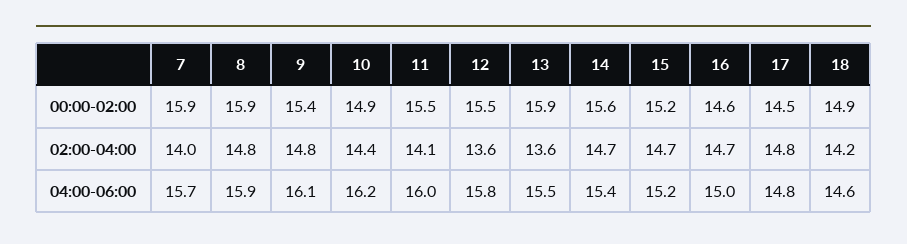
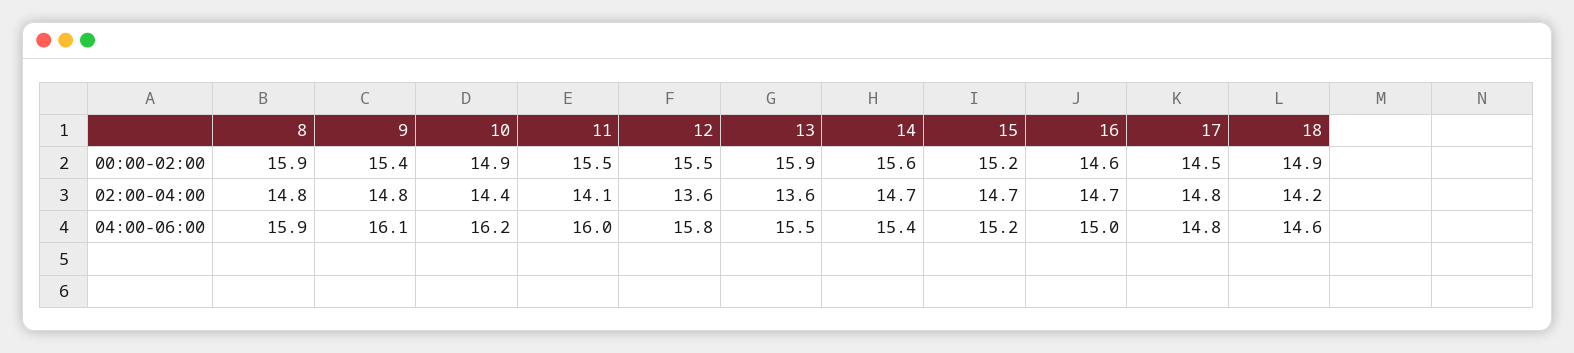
  {
-   "7": {
-     "00:00-02:00": 15.9,
-     "02:00-04:00": 14,
-     "04:00-06:00": 15.7
-   },
    "8": {
      "00:00-02:00": 15.9,
      "02:00-04:00": 14.8,
      "04:00-06:00": 15.9
    },
    "9": {
      "00:00-02:00": 15.4,
      "02:00-04:00": 14.8,
      "04:00-06:00": 16.1
    },
    "10": {
      "00:00-02:00": 14.9,
      "02:00-04:00": 14.4,
      "04:00-06:00": 16.2
    },
    "11": {
      "00:00-02:00": 15.5,
      "02:00-04:00": 14.1,
      "04:00-06:00": 16
    },
    "12": {
      "00:00-02:00": 15.5,
      "02:00-04:00": 13.6,
      "04:00-06:00": 15.8
    },
    "13": {
      "00:00-02:00": 15.9,
      "02:00-04:00": 13.6,
      "04:00-06:00": 15.5
    },
    "14": {
      "00:00-02:00": 15.6,
      "02:00-04:00": 14.7,
      "04:00-06:00": 15.4
    },
    "15": {
      "00:00-02:00": 15.2,
      "02:00-04:00": 14.7,
      "04:00-06:00": 15.2
    },
    "16": {
      "00:00-02:00": 14.6,
      "02:00-04:00": 14.7,
      "04:00-06:00": 15
    },
    "17": {
      "00:00-02:00": 14.5,
      "02:00-04:00": 14.8,
      "04:00-06:00": 14.8
    },
    "18": {
      "00:00-02:00": 14.9,
      "02:00-04:00": 14.2,
      "04:00-06:00": 14.6
    }
  }

